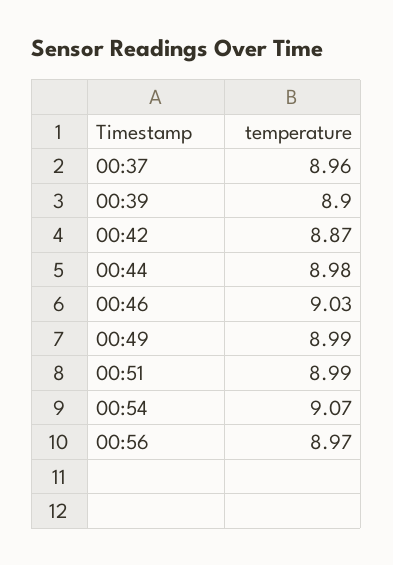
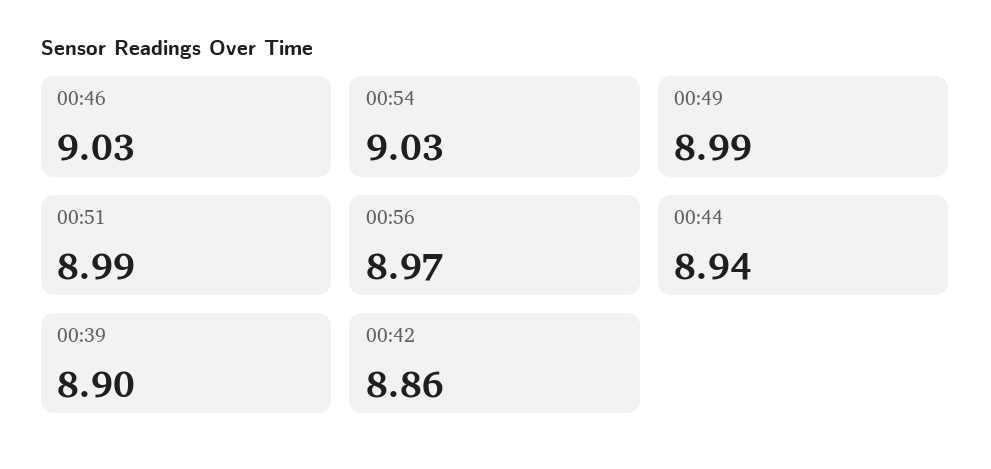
  {
-   "00:37": 8.96,
    "00:39": 8.9,
-   "00:42": 8.87,
+   "00:42": 8.86,
-   "00:44": 8.98,
+   "00:44": 8.94,
    "00:46": 9.03,
    "00:49": 8.99,
    "00:51": 8.99,
-   "00:54": 9.07,
+   "00:54": 9.03,
    "00:56": 8.97
  }

